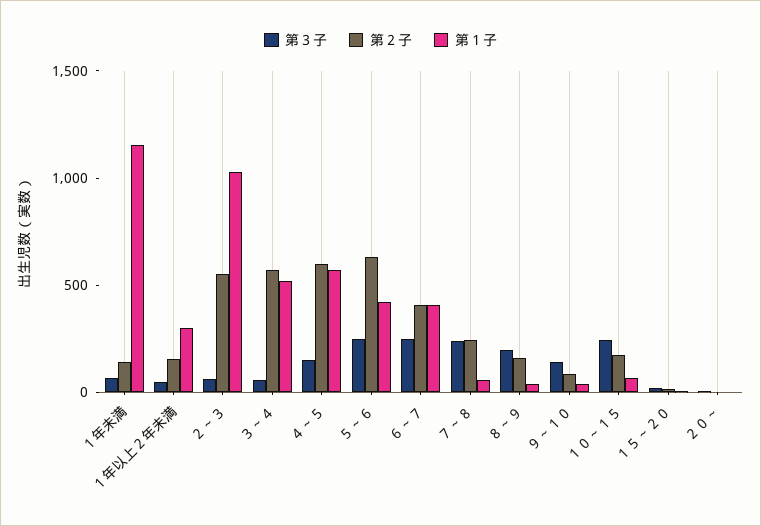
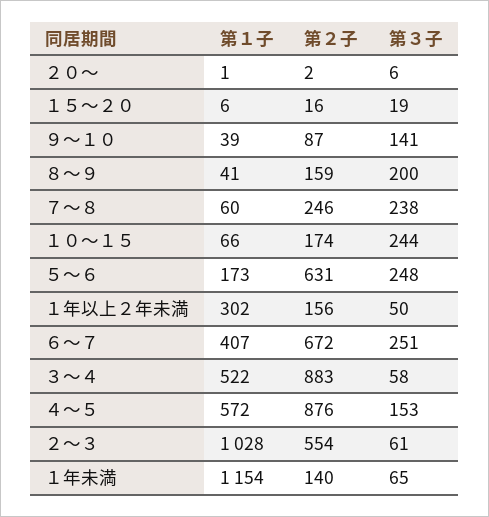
  {
    "第３子": {
      "１年未満": 65,
      "１年以上２年未満": 50,
      "２～３": 61,
      "３～４": 58,
      "４～５": 153,
      "５～６": 248,
      "６～７": 251,
      "７～８": 238,
      "８～９": 200,
      "９～１０": 141,
      "１０～１５": 244,
      "１５～２０": 19,
      "２０～": 6
    },
    "第２子": {
      "１年未満": 140,
      "１年以上２年未満": 156,
      "２～３": 554,
-     "３～４": 600,
+     "３～４": 883,
-     "４～５": 600,
+     "４～５": 876,
      "５～６": 631,
-     "６～７": 400,
+     "６～７": 672,
      "７～８": 246,
      "８～９": 159,
      "９～１０": 87,
      "１０～１５": 174,
      "１５～２０": 16,
      "２０～": 2
    },
    "第１子": {
      "１年未満": 1154,
      "１年以上２年未満": 302,
      "２～３": 1028,
      "３～４": 522,
      "４～５": 572,
-     "５～６": 400,
+     "５～６": 173,
      "６～７": 407,
      "７～８": 60,
      "８～９": 41,
      "９～１０": 39,
      "１０～１５": 66,
      "１５～２０": 6,
      "２０～": 1
    }
  }

